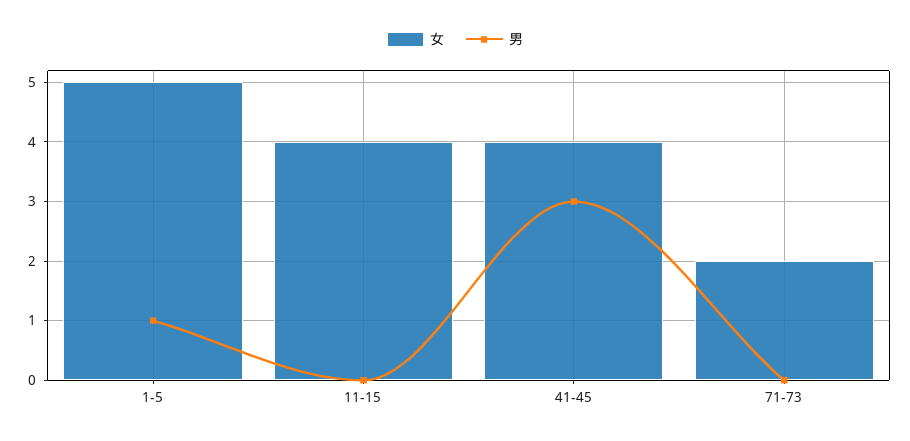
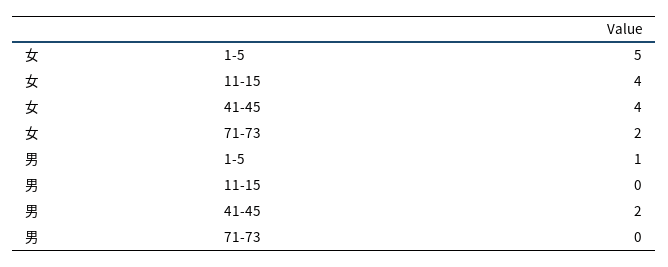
  {
    "女": {
      "1-5": 5,
      "11-15": 4,
      "41-45": 4,
      "71-73": 2
    },
    "男": {
      "1-5": 1,
      "11-15": 0,
-     "41-45": 3,
+     "41-45": 2,
      "71-73": 0
    }
  }

